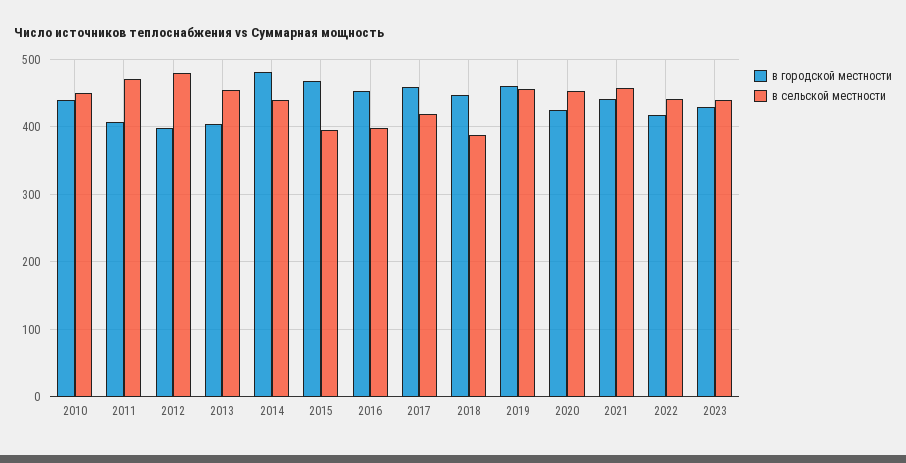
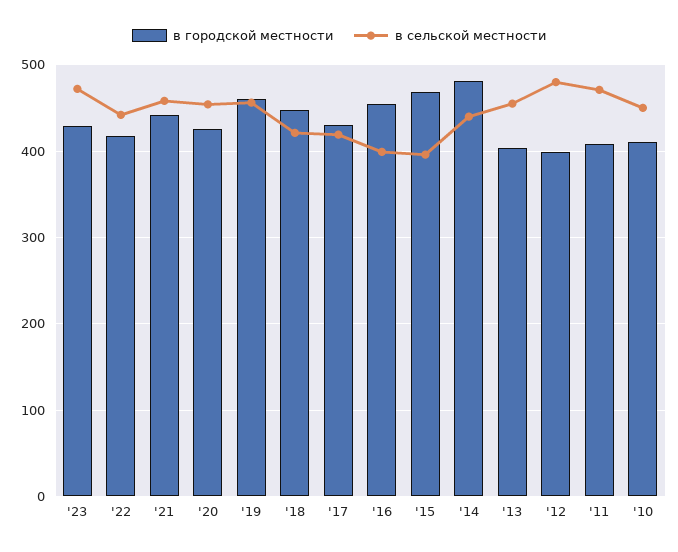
  {
    "в городской местности": {
-     "2010": 440,
+     "2010": 410,
      "2011": 410,
      "2012": 400,
      "2013": 400,
      "2014": 480,
      "2015": 470,
      "2016": 450,
-     "2017": 460,
+     "2017": 430,
      "2018": 450,
      "2019": 460,
      "2020": 430,
      "2021": 440,
      "2022": 420,
      "2023": 430
    },
    "в сельской местности": {
      "2010": 450,
      "2011": 470,
      "2012": 480,
      "2013": 460,
      "2014": 440,
      "2015": 400,
      "2016": 400,
      "2017": 420,
-     "2018": 390,
+     "2018": 420,
      "2019": 460,
      "2020": 450,
      "2021": 460,
      "2022": 440,
-     "2023": 440
+     "2023": 470
    }
  }

